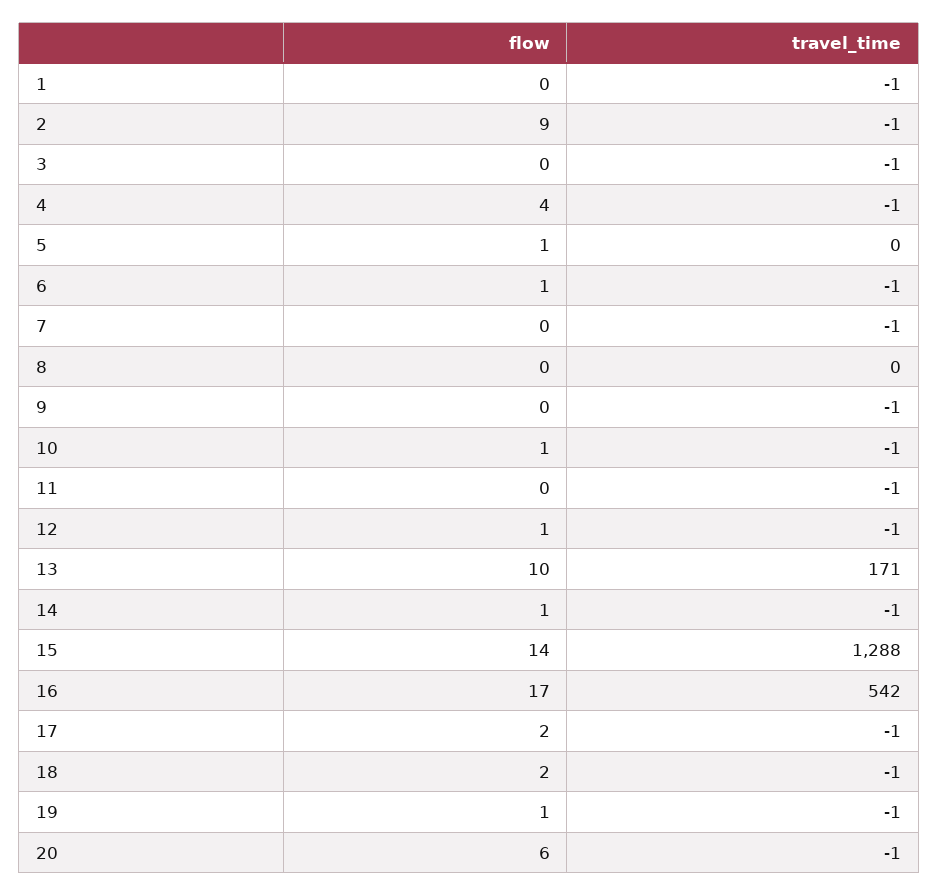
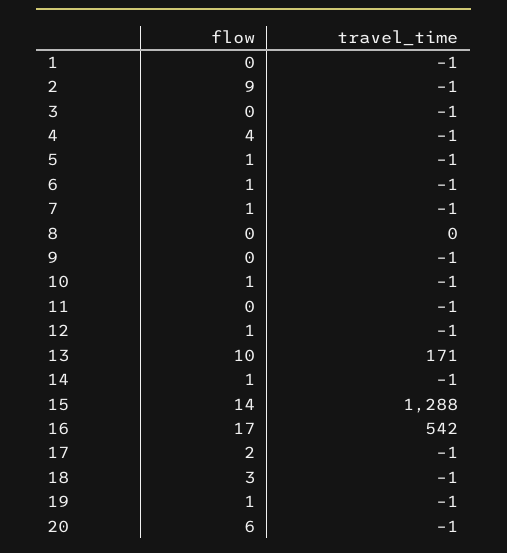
  {
    "flow": {
      "1": 0,
      "2": 9,
      "3": 0,
      "4": 4,
      "5": 1,
      "6": 1,
-     "7": 0,
+     "7": 1,
      "8": 0,
      "9": 0,
      "10": 1,
      "11": 0,
      "12": 1,
      "13": 10,
      "14": 1,
      "15": 14,
      "16": 17,
      "17": 2,
-     "18": 2,
+     "18": 3,
      "19": 1,
      "20": 6
    },
    "travel_time": {
      "1": -1,
      "2": -1,
      "3": -1,
      "4": -1,
-     "5": 0,
+     "5": -1,
      "6": -1,
      "7": -1,
      "8": 0,
      "9": -1,
      "10": -1,
      "11": -1,
      "12": -1,
      "13": 171,
      "14": -1,
      "15": 1288,
      "16": 542,
      "17": -1,
      "18": -1,
      "19": -1,
      "20": -1
    }
  }

